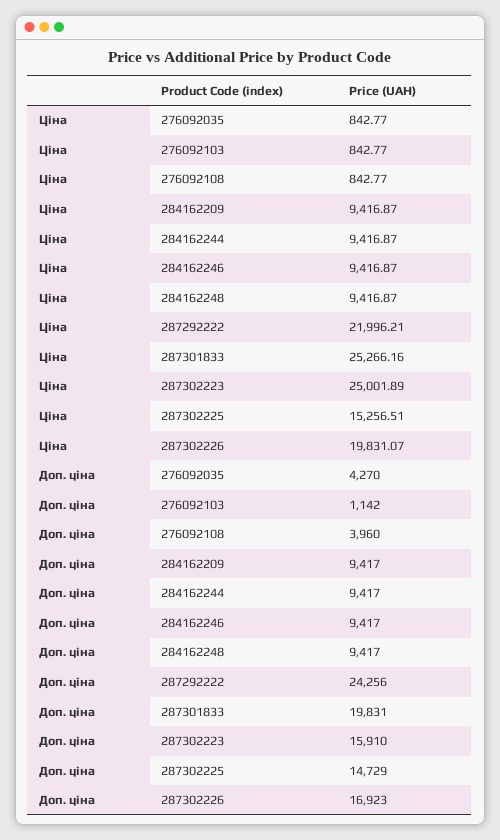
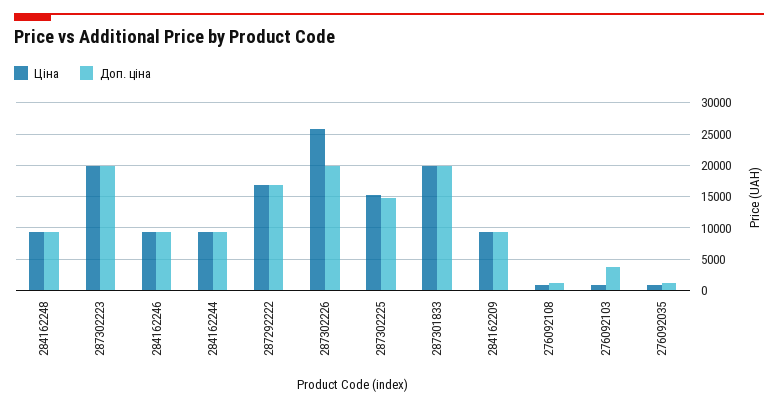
  {
    "Ціна": {
      "276092035": 842.77,
      "276092103": 842.77,
      "276092108": 842.77,
      "284162209": 9416.87,
      "284162244": 9416.87,
      "284162246": 9416.87,
      "284162248": 9416.87,
-     "287292222": 21996.21,
+     "287292222": 17000,
-     "287301833": 25266.16,
+     "287301833": 20000,
-     "287302223": 25001.89,
+     "287302223": 20000,
      "287302225": 15256.51,
-     "287302226": 19831.07
+     "287302226": 26000
    },
    "Доп. ціна": {
-     "276092035": 4270,
+     "276092035": 1000,
-     "276092103": 1142,
+     "276092103": 4000,
-     "276092108": 3960,
+     "276092108": 1000,
      "284162209": 9417,
      "284162244": 9417,
      "284162246": 9417,
      "284162248": 9417,
-     "287292222": 24256,
+     "287292222": 17000,
      "287301833": 19831,
-     "287302223": 15910,
+     "287302223": 20000,
      "287302225": 14729,
-     "287302226": 16923
+     "287302226": 20000
    }
  }

